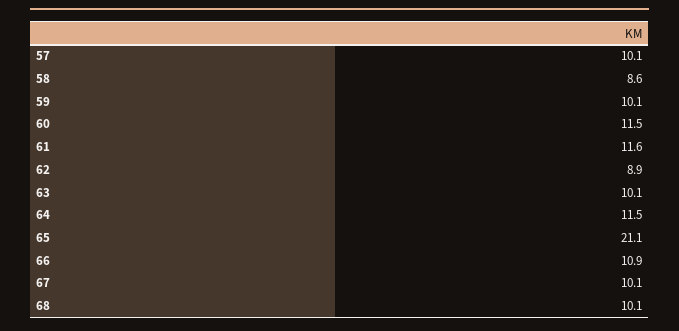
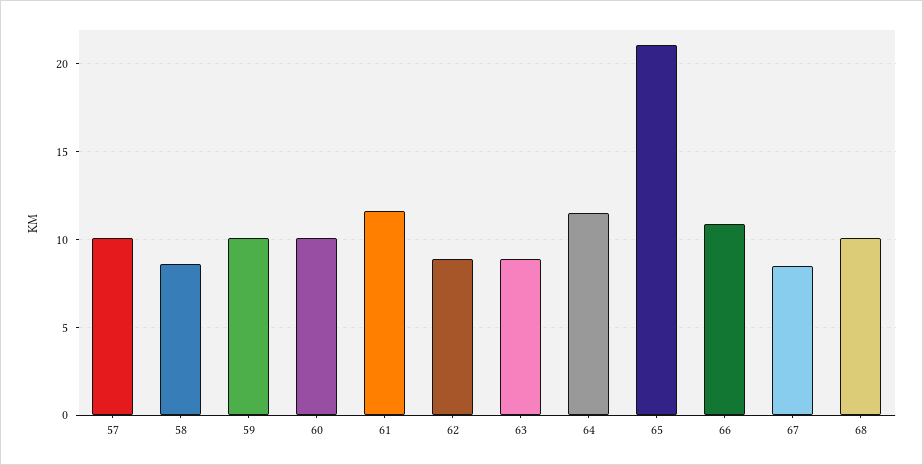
  {
    "57": 10.1,
    "58": 8.6,
    "59": 10.1,
-   "60": 11.5,
+   "60": 10,
    "61": 11.6,
    "62": 8.9,
-   "63": 10.1,
+   "63": 9,
    "64": 11.5,
    "65": 21.1,
    "66": 10.9,
-   "67": 10.1,
+   "67": 8.5,
    "68": 10.1
  }

